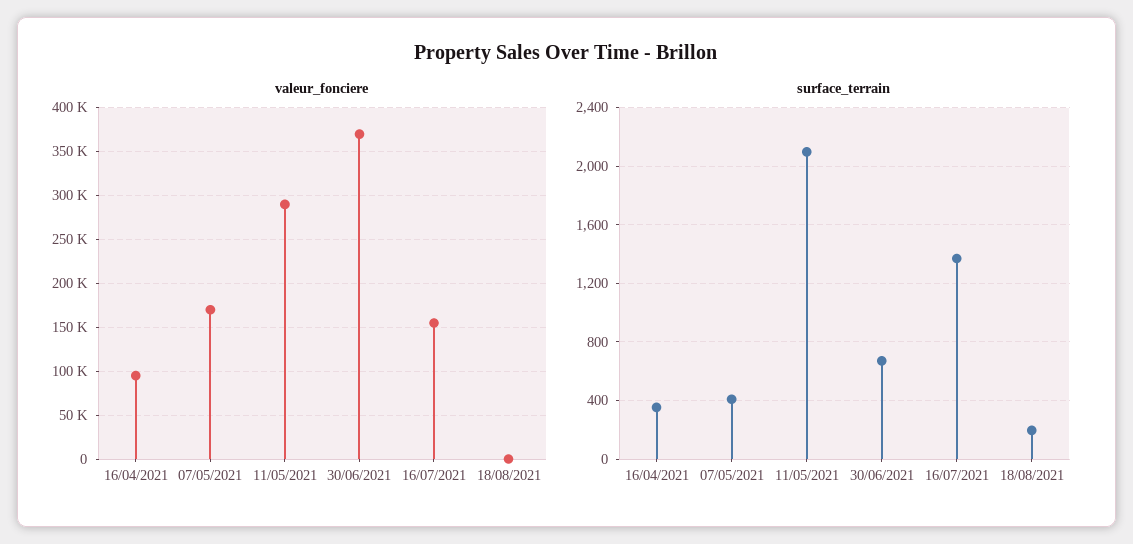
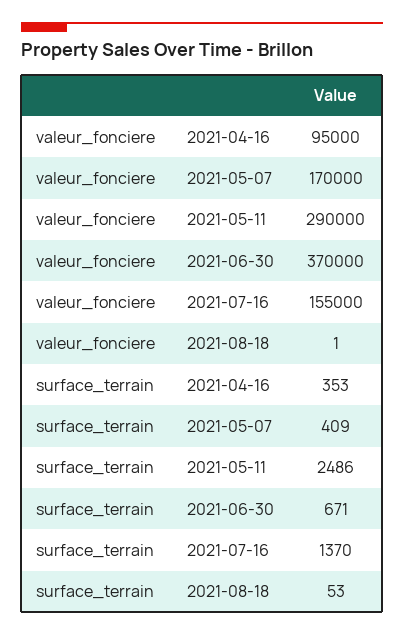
  {
    "valeur_fonciere": {
      "16/04/2021": 95000,
      "07/05/2021": 170000,
      "11/05/2021": 290000,
      "30/06/2021": 370000,
      "16/07/2021": 155000,
      "18/08/2021": 1
    },
    "surface_terrain": {
      "16/04/2021": 353,
      "07/05/2021": 409,
-     "11/05/2021": 2100,
+     "11/05/2021": 2486,
      "30/06/2021": 671,
      "16/07/2021": 1370,
-     "18/08/2021": 200
+     "18/08/2021": 53
    }
  }

